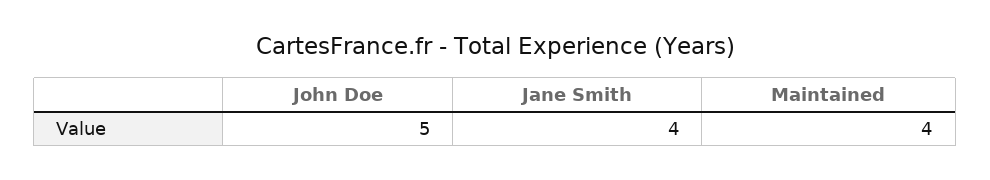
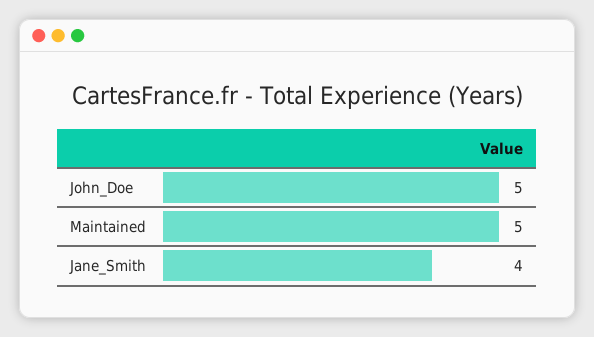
  {
    "John Doe": 5,
    "Jane Smith": 4,
-   "Maintained": 4
+   "Maintained": 5
  }

